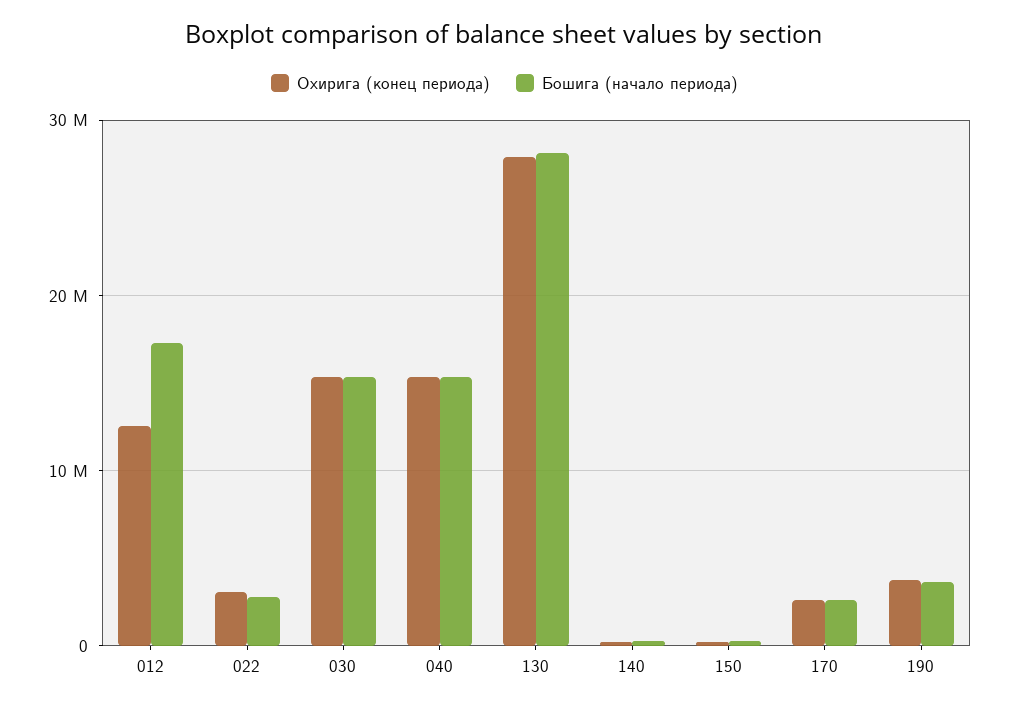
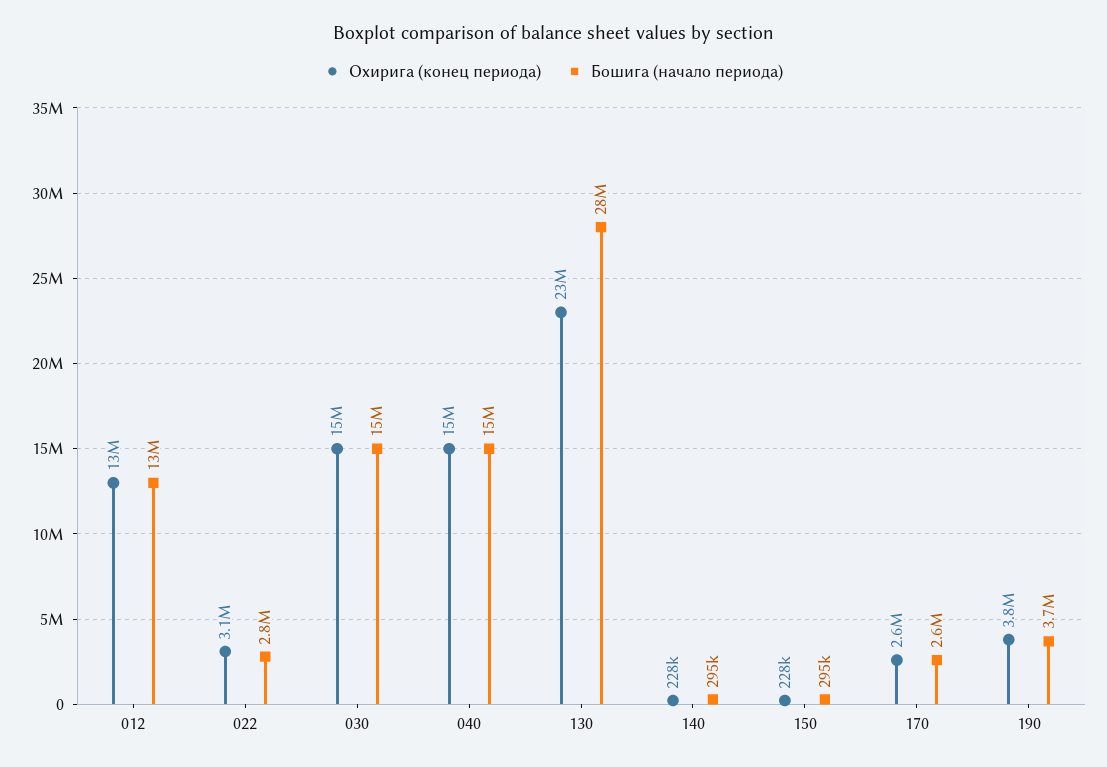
  {
    "Охирига (конец периода)": {
      "012": 13000000,
      "022": 3100000,
      "030": 15000000,
      "040": 15000000,
-     "130": 28000000,
+     "130": 23000000,
      "140": 228000,
      "150": 228000,
      "170": 2600000,
      "190": 3800000
    },
    "Бошига (начало периода)": {
-     "012": 17000000,
+     "012": 13000000,
      "022": 2800000,
      "030": 15000000,
      "040": 15000000,
      "130": 28000000,
      "140": 295000,
      "150": 295000,
      "170": 2600000,
      "190": 3700000
    }
  }

